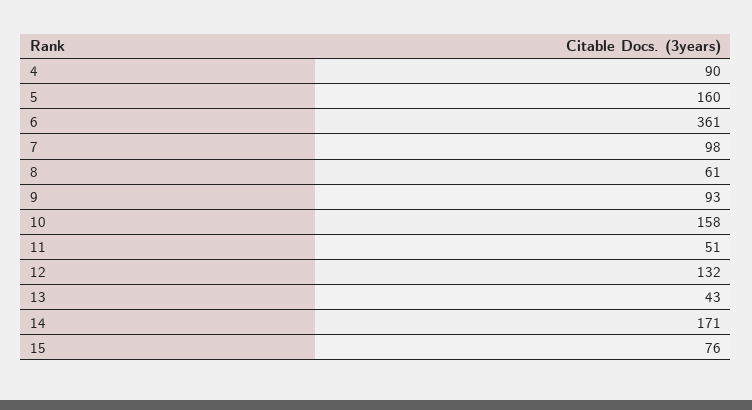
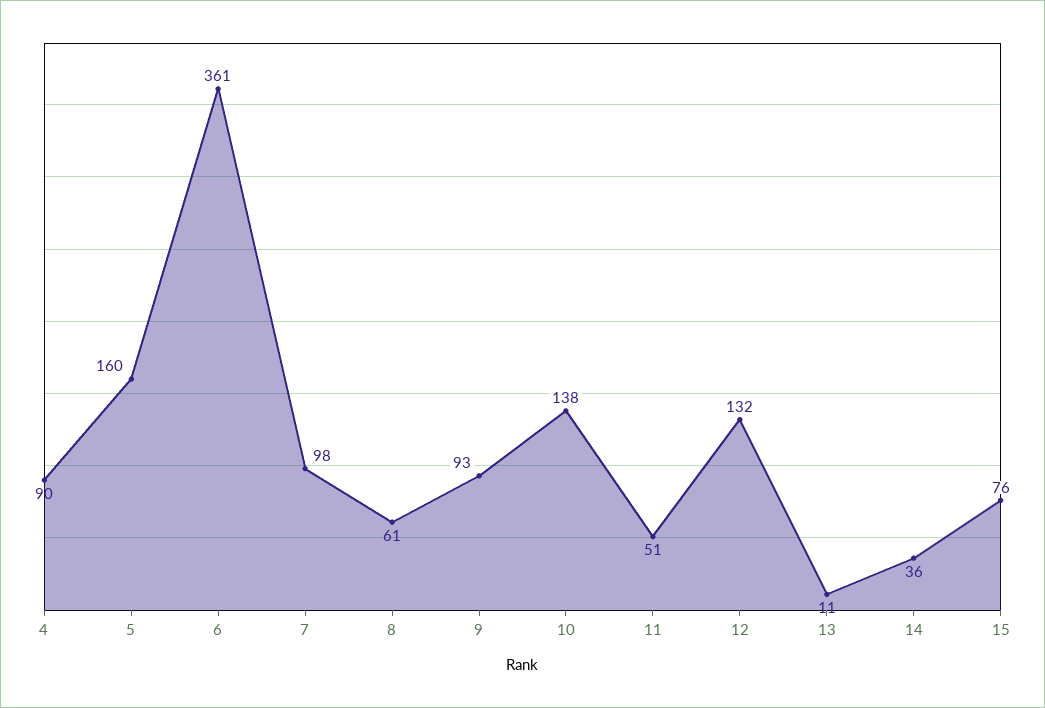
  {
    "4": 90,
    "5": 160,
    "6": 361,
    "7": 98,
    "8": 61,
    "9": 93,
-   "10": 158,
+   "10": 138,
    "11": 51,
    "12": 132,
-   "13": 43,
+   "13": 11,
-   "14": 171,
+   "14": 36,
    "15": 76
  }

